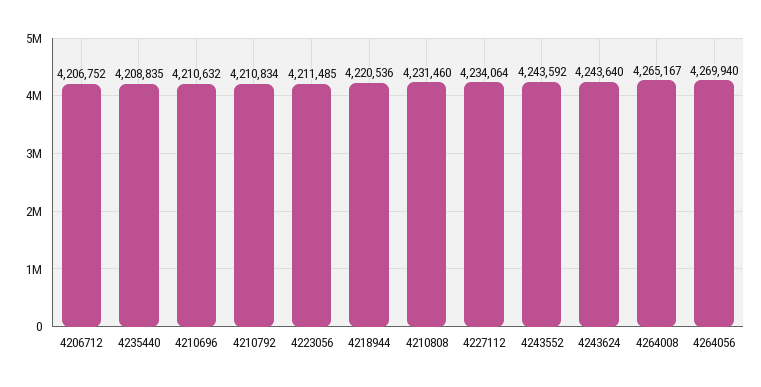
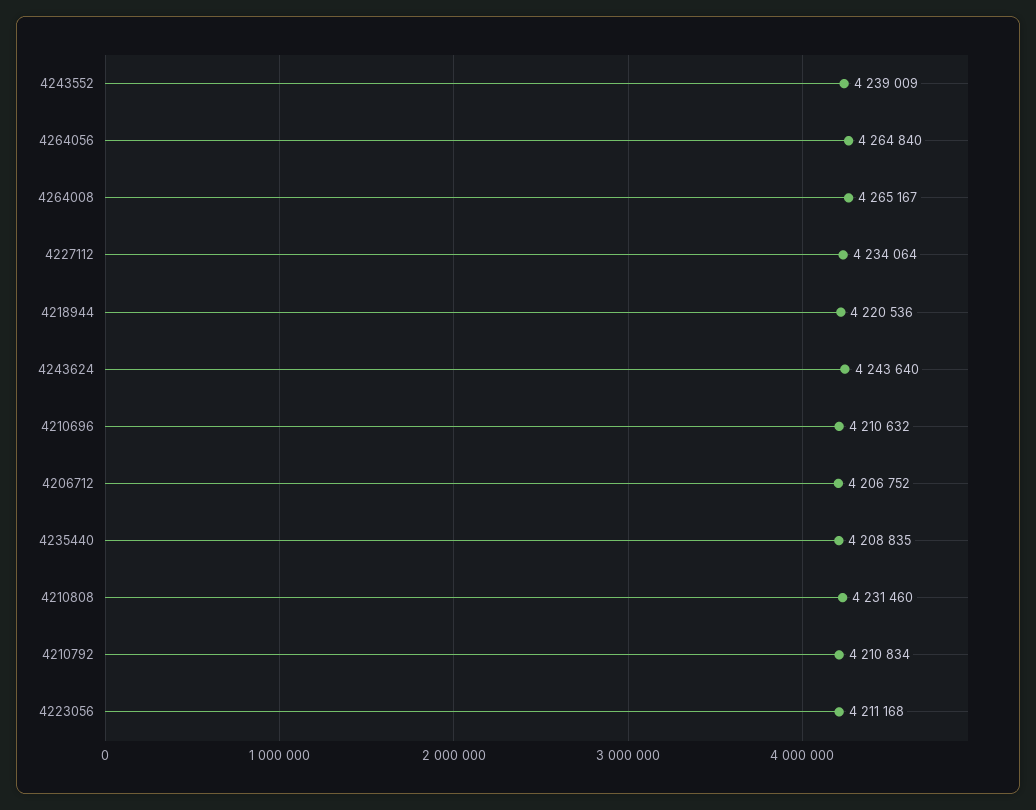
  {
    "4206712": 4206752,
    "4235440": 4208835,
    "4210696": 4210632,
    "4210792": 4210834,
-   "4223056": 4211485,
+   "4223056": 4211168,
    "4218944": 4220536,
    "4210808": 4231460,
    "4227112": 4234064,
-   "4243552": 4243592,
+   "4243552": 4239009,
    "4243624": 4243640,
    "4264008": 4265167,
-   "4264056": 4269940
+   "4264056": 4264840
  }

